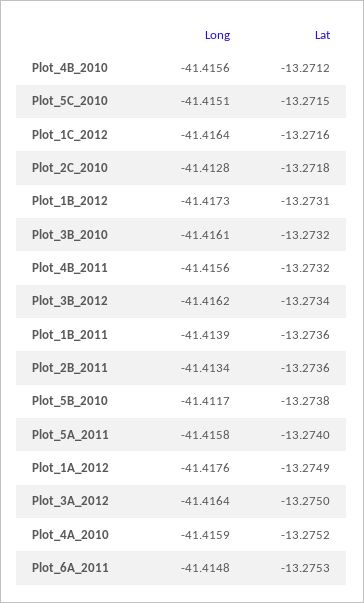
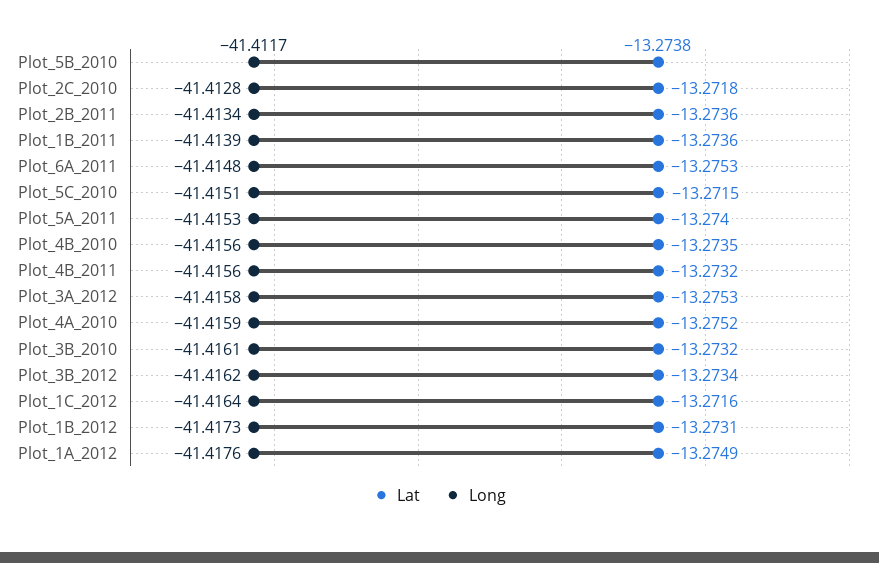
  {
    "Long": {
      "Plot_4B_2010": -41.4156,
      "Plot_5C_2010": -41.4151,
      "Plot_1C_2012": -41.4164,
      "Plot_2C_2010": -41.4128,
      "Plot_1B_2012": -41.4173,
      "Plot_3B_2010": -41.4161,
      "Plot_4B_2011": -41.4156,
      "Plot_3B_2012": -41.4162,
      "Plot_1B_2011": -41.4139,
      "Plot_2B_2011": -41.4134,
      "Plot_5B_2010": -41.4117,
-     "Plot_5A_2011": -41.4158,
+     "Plot_5A_2011": -41.4153,
      "Plot_1A_2012": -41.4176,
-     "Plot_3A_2012": -41.4164,
+     "Plot_3A_2012": -41.4158,
      "Plot_4A_2010": -41.4159,
      "Plot_6A_2011": -41.4148
    },
    "Lat": {
-     "Plot_4B_2010": -13.2712,
+     "Plot_4B_2010": -13.2735,
      "Plot_5C_2010": -13.2715,
      "Plot_1C_2012": -13.2716,
      "Plot_2C_2010": -13.2718,
      "Plot_1B_2012": -13.2731,
      "Plot_3B_2010": -13.2732,
      "Plot_4B_2011": -13.2732,
      "Plot_3B_2012": -13.2734,
      "Plot_1B_2011": -13.2736,
      "Plot_2B_2011": -13.2736,
      "Plot_5B_2010": -13.2738,
      "Plot_5A_2011": -13.274,
      "Plot_1A_2012": -13.2749,
-     "Plot_3A_2012": -13.275,
+     "Plot_3A_2012": -13.2753,
      "Plot_4A_2010": -13.2752,
      "Plot_6A_2011": -13.2753
    }
  }

